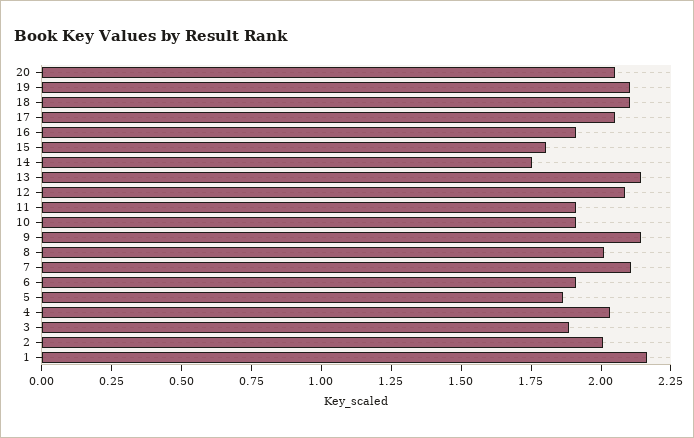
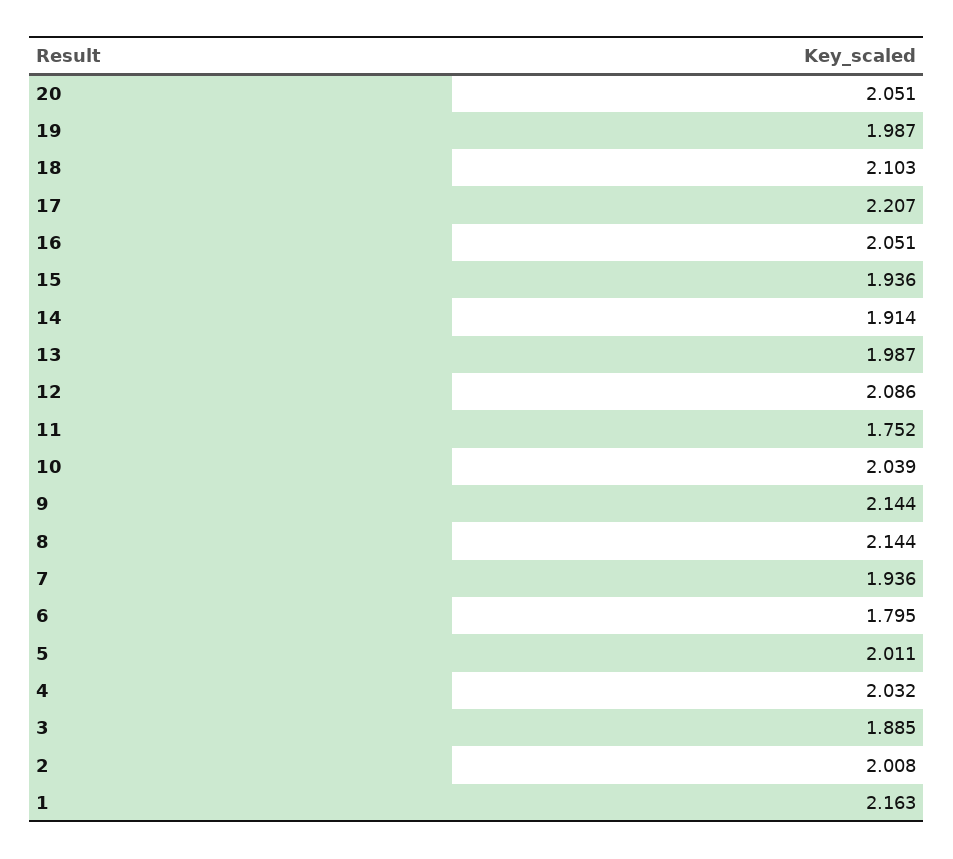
  {
    "20": 2.051,
-   "19": 2.1,
+   "19": 1.987,
    "18": 2.103,
-   "17": 2.05,
+   "17": 2.207,
-   "16": 1.9,
+   "16": 2.051,
-   "15": 1.8,
+   "15": 1.936,
-   "14": 1.75,
+   "14": 1.914,
-   "13": 2.15,
+   "13": 1.987,
    "12": 2.086,
-   "11": 1.9,
+   "11": 1.752,
-   "10": 1.9,
+   "10": 2.039,
    "9": 2.144,
-   "8": 2,
+   "8": 2.144,
-   "7": 2.1,
+   "7": 1.936,
-   "6": 1.9,
+   "6": 1.795,
-   "5": 1.85,
+   "5": 2.011,
    "4": 2.032,
    "3": 1.885,
    "2": 2.008,
    "1": 2.163
  }

